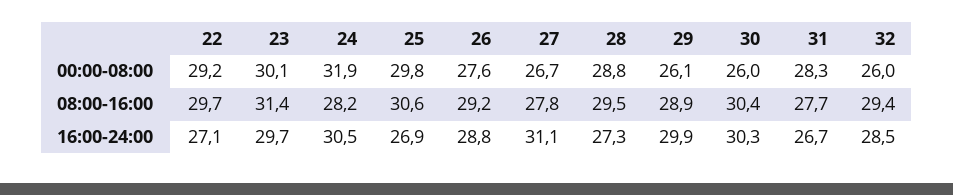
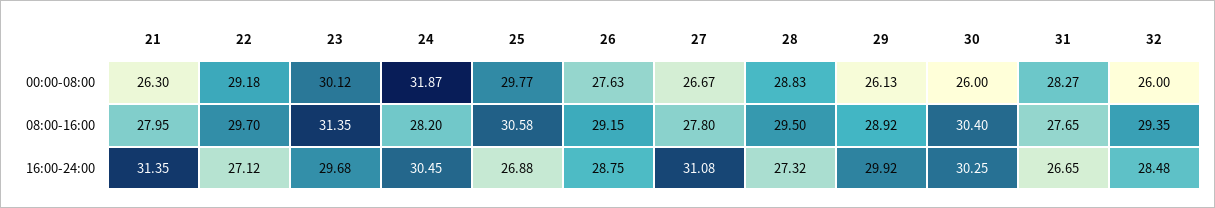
  {
    "22": {
      "00:00-08:00": 29.18,
      "08:00-16:00": 29.7,
      "16:00-24:00": 27.12
    },
    "23": {
      "00:00-08:00": 30.12,
      "08:00-16:00": 31.35,
      "16:00-24:00": 29.68
    },
    "24": {
      "00:00-08:00": 31.87,
      "08:00-16:00": 28.2,
      "16:00-24:00": 30.45
    },
    "25": {
      "00:00-08:00": 29.77,
      "08:00-16:00": 30.58,
      "16:00-24:00": 26.88
    },
    "26": {
      "00:00-08:00": 27.63,
      "08:00-16:00": 29.15,
      "16:00-24:00": 28.75
    },
    "27": {
      "00:00-08:00": 26.67,
      "08:00-16:00": 27.8,
      "16:00-24:00": 31.08
    },
    "28": {
      "00:00-08:00": 28.83,
      "08:00-16:00": 29.5,
      "16:00-24:00": 27.32
    },
    "29": {
      "00:00-08:00": 26.13,
      "08:00-16:00": 28.92,
      "16:00-24:00": 29.92
    },
    "30": {
      "00:00-08:00": 26,
      "08:00-16:00": 30.4,
      "16:00-24:00": 30.25
    },
    "31": {
      "00:00-08:00": 28.27,
      "08:00-16:00": 27.65,
      "16:00-24:00": 26.65
    },
    "32": {
      "00:00-08:00": 26,
      "08:00-16:00": 29.35,
      "16:00-24:00": 28.48
-   }
+   },
+   "21": {
+     "00:00-08:00": 26.3,
+     "08:00-16:00": 27.95,
+     "16:00-24:00": 31.35
+   }
  }

